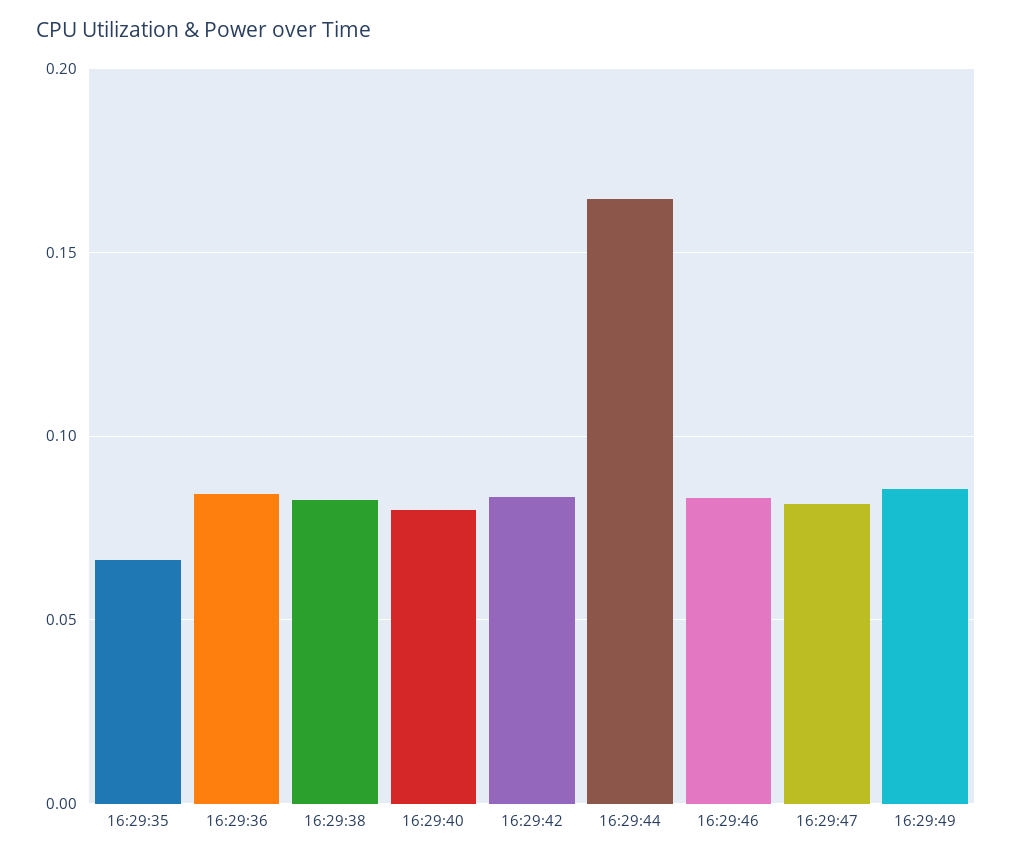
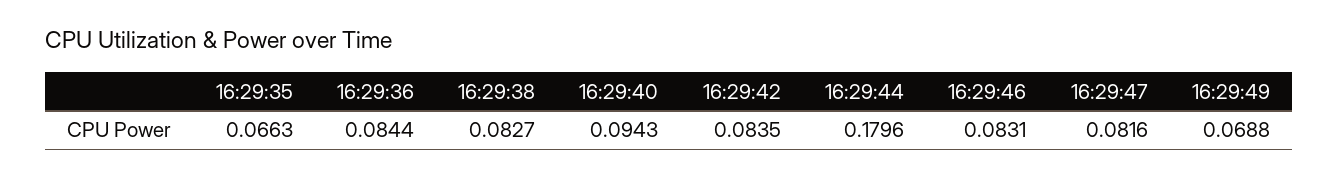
  {
    "16:29:35": 0.0663,
    "16:29:36": 0.0844,
    "16:29:38": 0.0827,
-   "16:29:40": 0.08,
+   "16:29:40": 0.0943,
    "16:29:42": 0.0835,
-   "16:29:44": 0.165,
+   "16:29:44": 0.1796,
    "16:29:46": 0.0831,
    "16:29:47": 0.0816,
-   "16:29:49": 0.085
+   "16:29:49": 0.0688
  }

